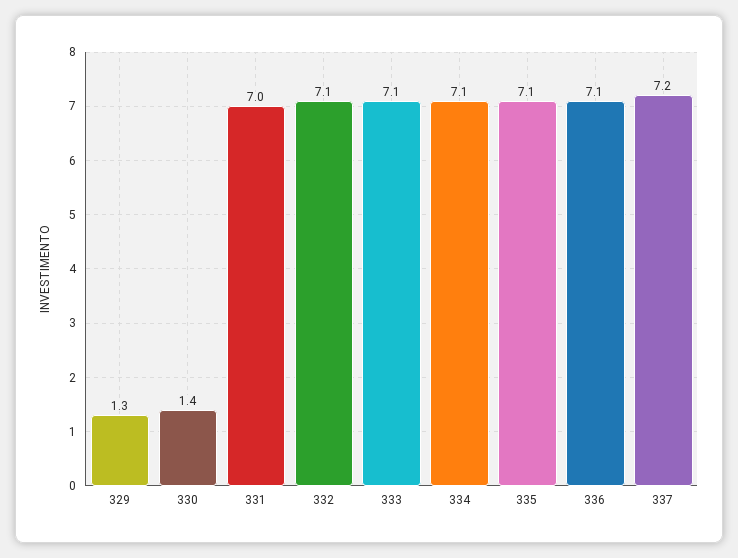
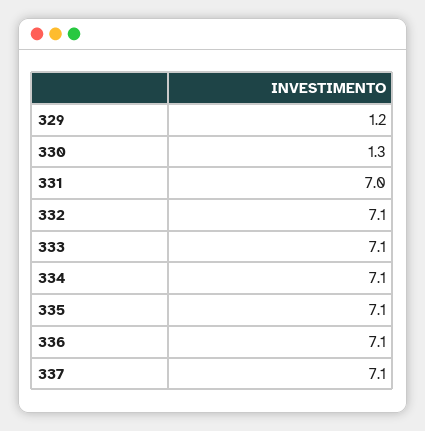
  {
-   "329": 1.3,
+   "329": 1.2,
-   "330": 1.4,
+   "330": 1.3,
    "331": 7,
    "332": 7.1,
    "333": 7.1,
    "334": 7.1,
    "335": 7.1,
    "336": 7.1,
-   "337": 7.2
+   "337": 7.1
  }

